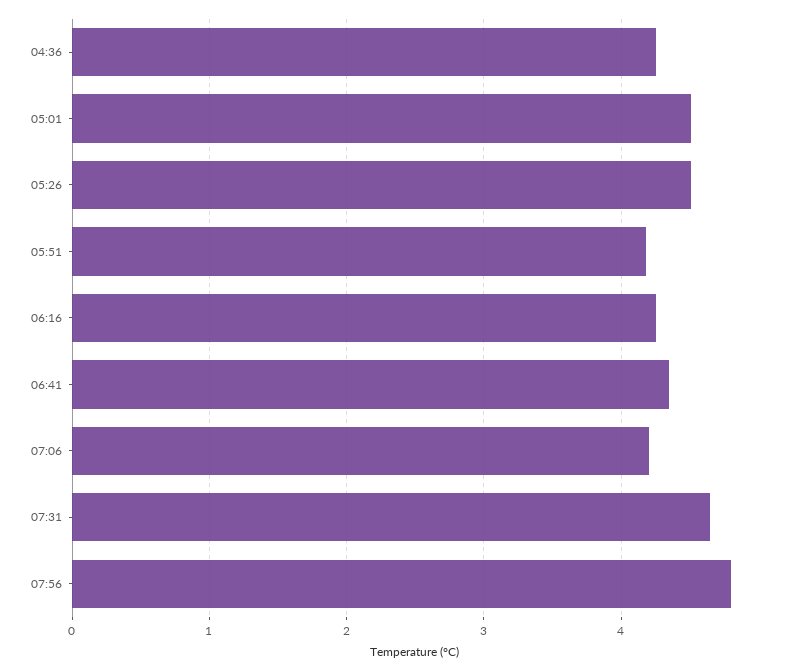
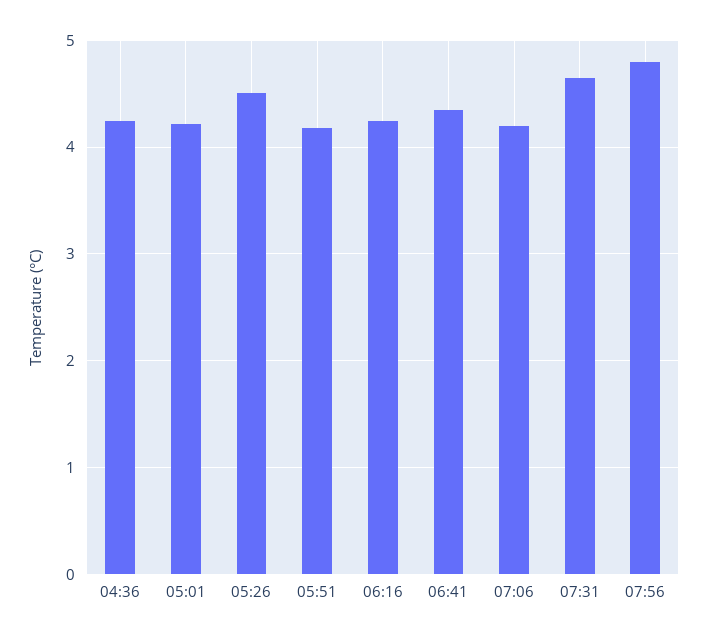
  {
    "04:36": 4.3,
-   "05:01": 4.5,
+   "05:01": 4.2,
    "05:26": 4.5,
    "05:51": 4.2,
    "06:16": 4.3,
    "06:41": 4.4,
    "07:06": 4.2,
    "07:31": 4.7,
    "07:56": 4.8
  }

